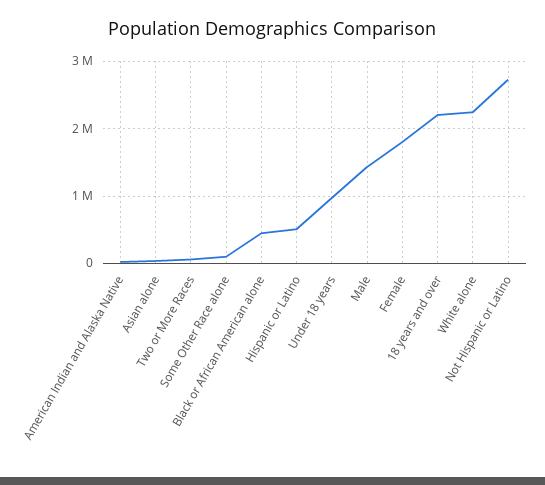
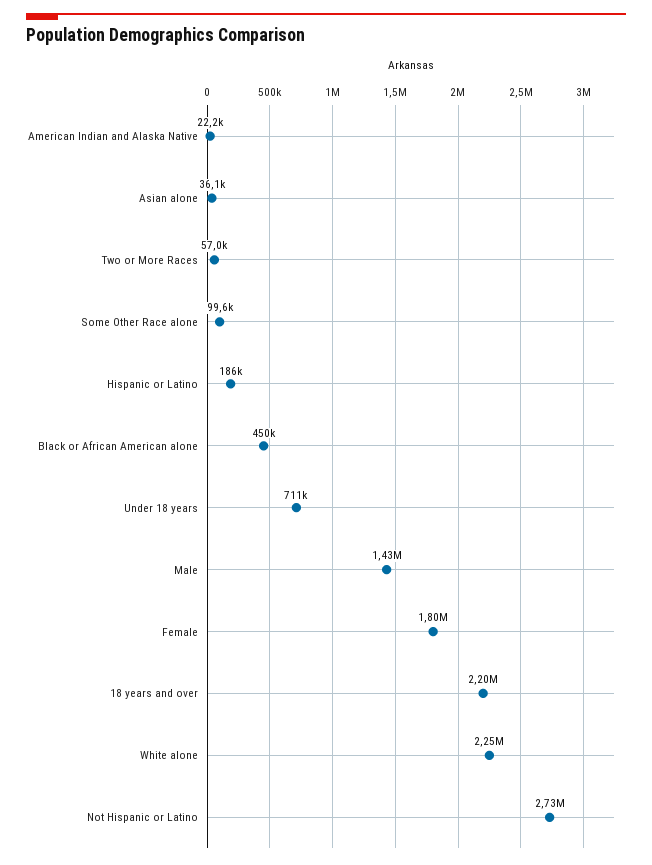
  {
    "American Indian and Alaska Native": 22200,
    "Asian alone": 36100,
    "Two or More Races": 57000,
    "Some Other Race alone": 99600,
    "Black or African American alone": 450000,
-   "Hispanic or Latino": 500000,
+   "Hispanic or Latino": 186000,
-   "Under 18 years": 1000000,
+   "Under 18 years": 711000,
    "Male": 1430000,
    "Female": 1800000,
    "18 years and over": 2200000,
    "White alone": 2250000,
    "Not Hispanic or Latino": 2730000
  }

